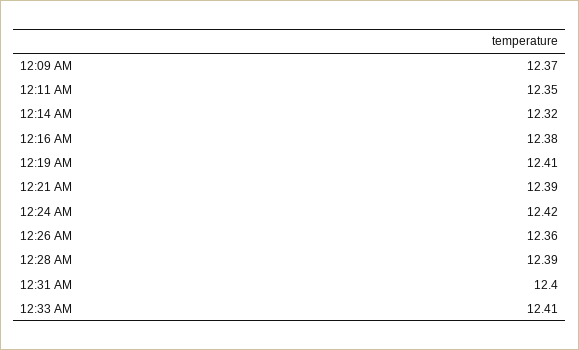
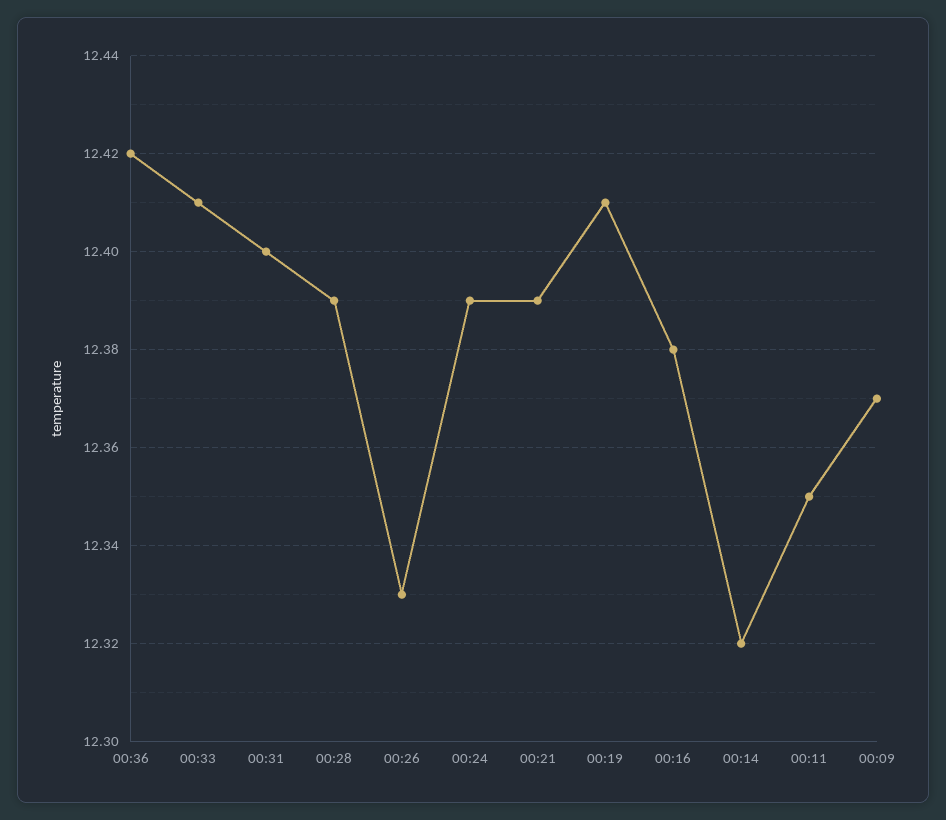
  {
    "12:09 AM": 12.37,
    "12:11 AM": 12.35,
    "12:14 AM": 12.32,
    "12:16 AM": 12.38,
    "12:19 AM": 12.41,
    "12:21 AM": 12.39,
-   "12:24 AM": 12.42,
+   "12:24 AM": 12.39,
-   "12:26 AM": 12.36,
+   "12:26 AM": 12.33,
    "12:28 AM": 12.39,
    "12:31 AM": 12.4,
-   "12:33 AM": 12.41
+   "12:33 AM": 12.41,
+   "00:36": 12.42
  }

